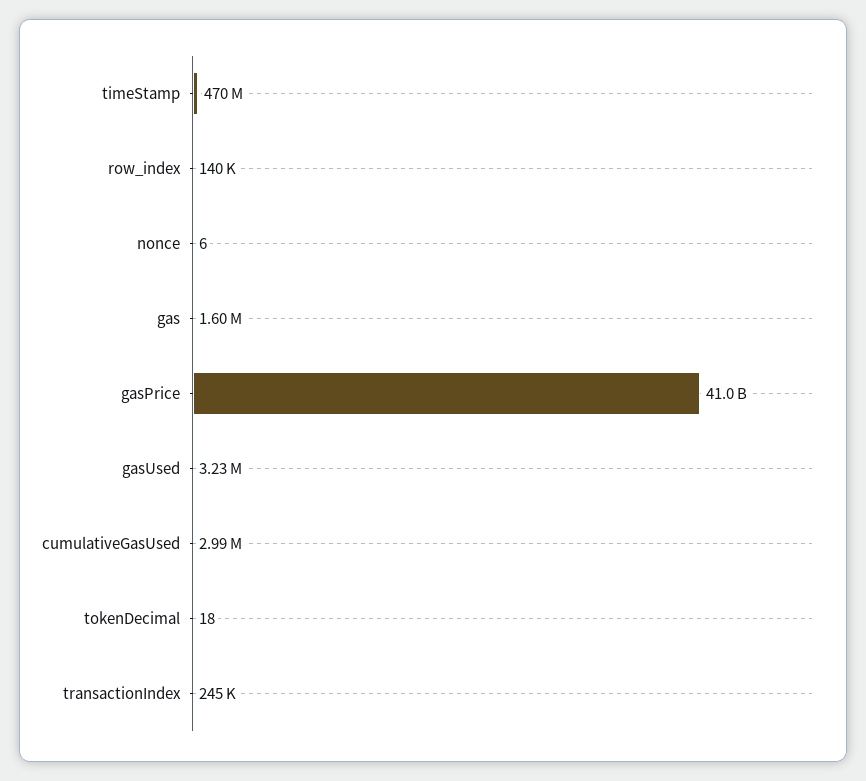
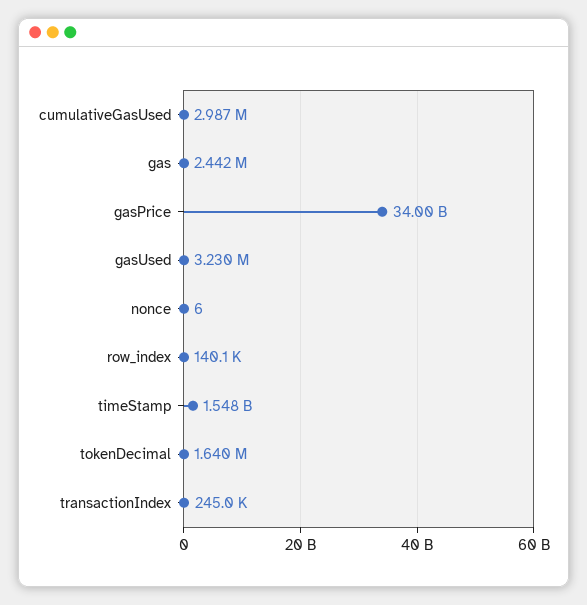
  {
-   "timeStamp": 470000000,
+   "timeStamp": 1548000000,
    "row_index": 140100,
    "nonce": 6,
-   "gas": 1600000,
+   "gas": 2442000,
-   "gasPrice": 41000000000,
+   "gasPrice": 34000000000,
    "gasUsed": 3230000,
    "cumulativeGasUsed": 2987000,
-   "tokenDecimal": 18,
+   "tokenDecimal": 1640000,
    "transactionIndex": 245000
  }

